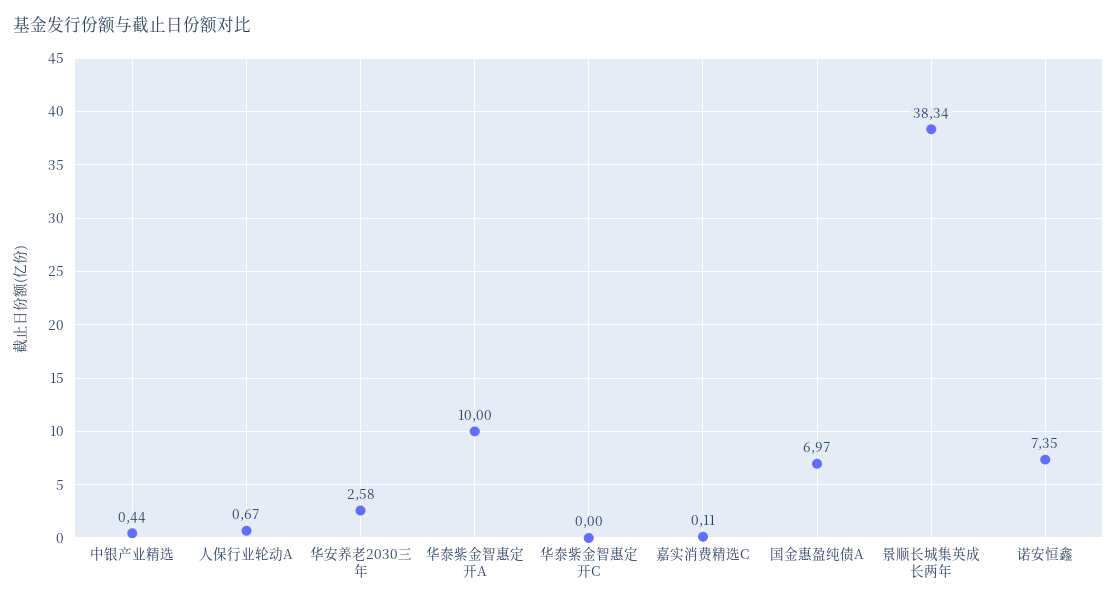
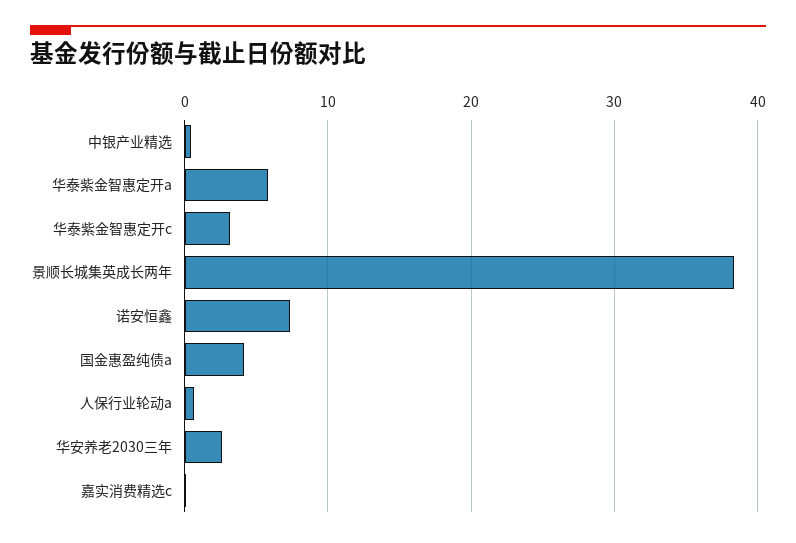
  {
    "中银产业精选": 0.44,
    "人保行业轮动A": 0.67,
    "华安养老2030三年": 2.58,
-   "华泰紫金智惠定开A": 10,
+   "华泰紫金智惠定开A": 6,
-   "华泰紫金智惠定开C": 0,
+   "华泰紫金智惠定开C": 3,
    "嘉实消费精选C": 0.11,
-   "国金惠盈纯债A": 6.97,
+   "国金惠盈纯债A": 4,
    "景顺长城集英成长两年": 38.34,
    "诺安恒鑫": 7.35
  }

